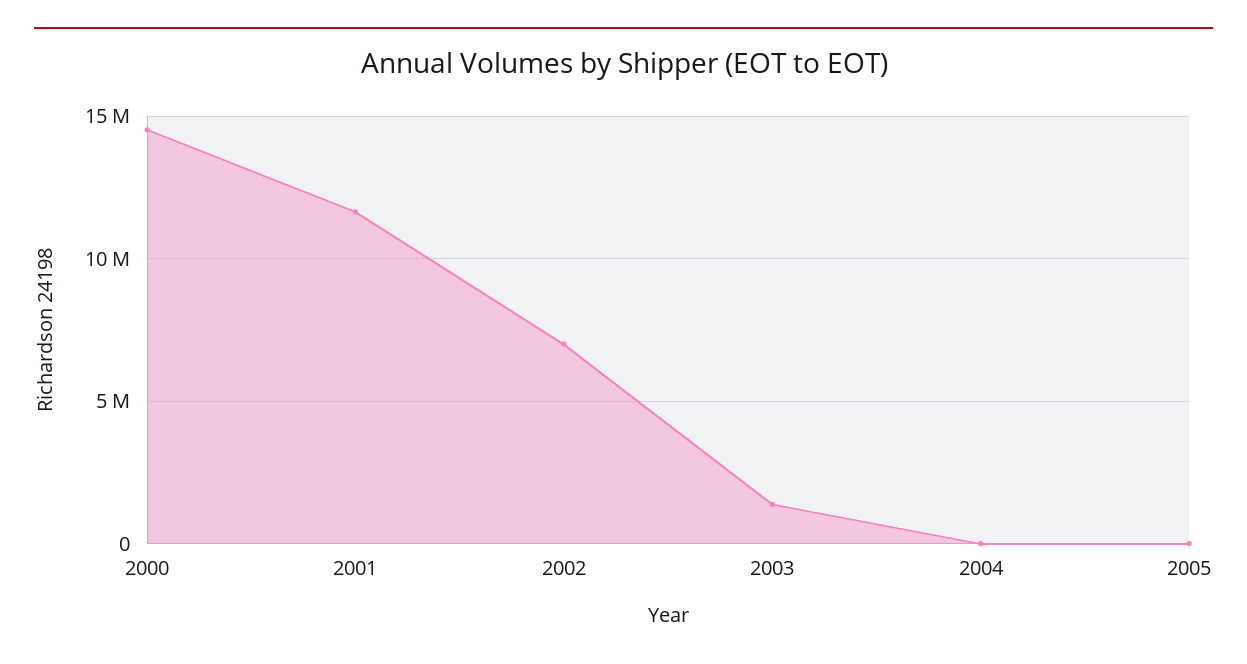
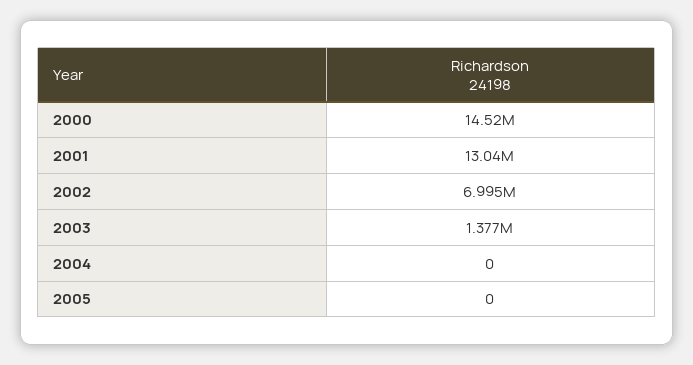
  {
    "2000": 14520000,
-   "2001": 11500000,
+   "2001": 13040000,
    "2002": 6995000,
    "2003": 1377000,
    "2004": 0,
    "2005": 0
  }

